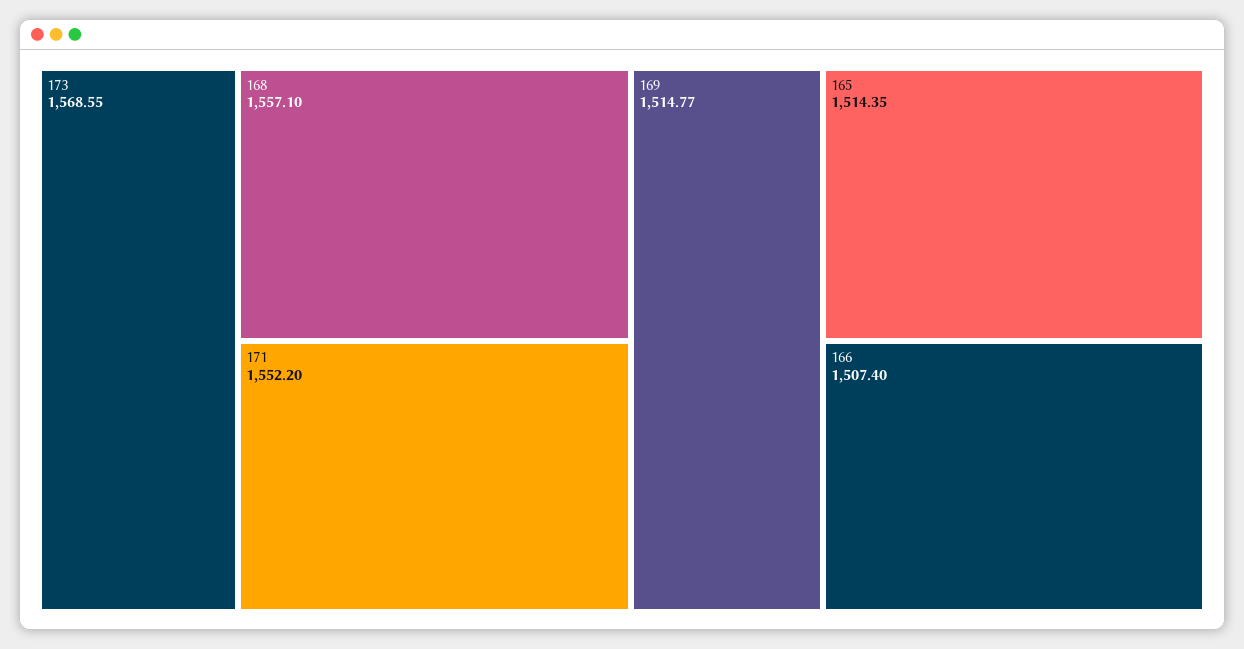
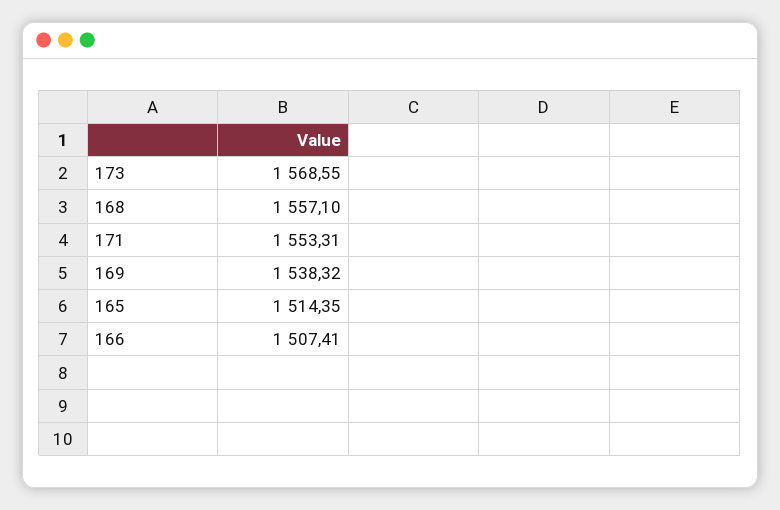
  {
    "173": 1568.55,
    "168": 1557.1,
-   "171": 1552.2,
+   "171": 1553.31,
-   "169": 1514.77,
+   "169": 1538.32,
    "165": 1514.35,
-   "166": 1507.4
+   "166": 1507.41
  }

